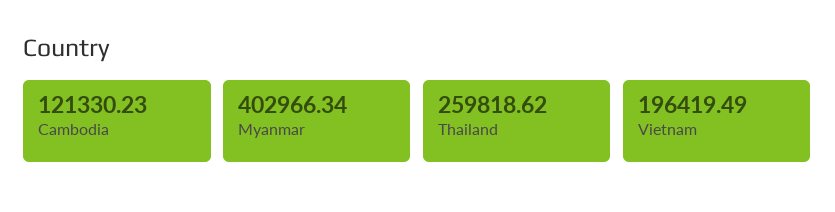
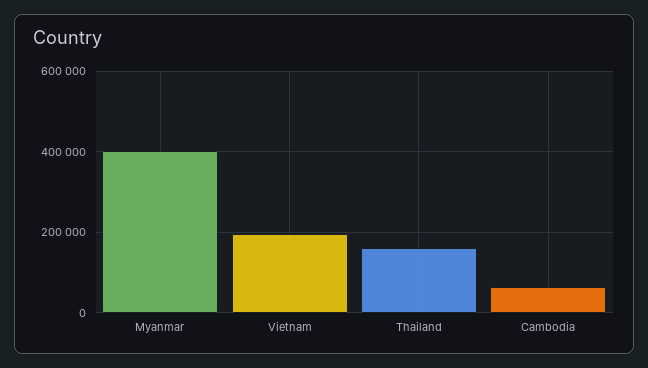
  {
-   "Cambodia": 121330.23,
+   "Cambodia": 60000,
    "Myanmar": 402966.34,
-   "Thailand": 259818.62,
+   "Thailand": 160000,
    "Vietnam": 196419.49
  }

